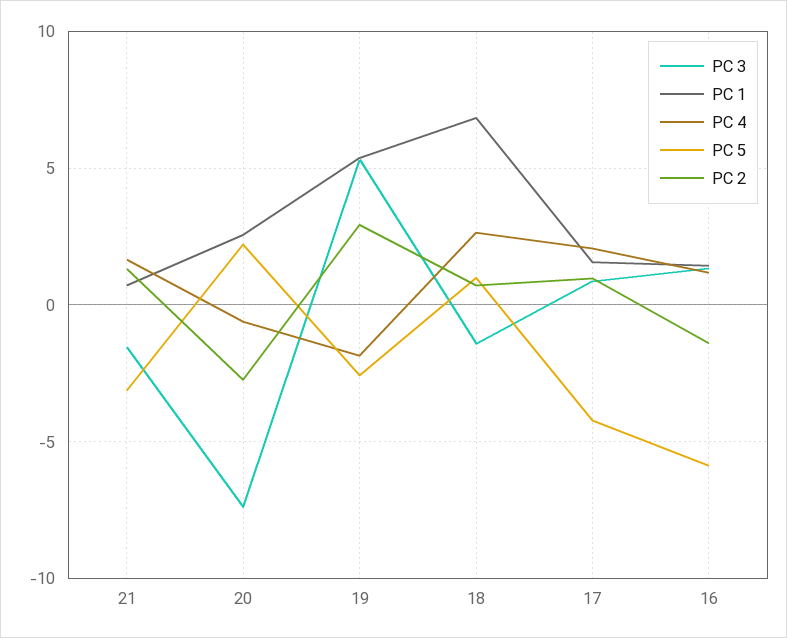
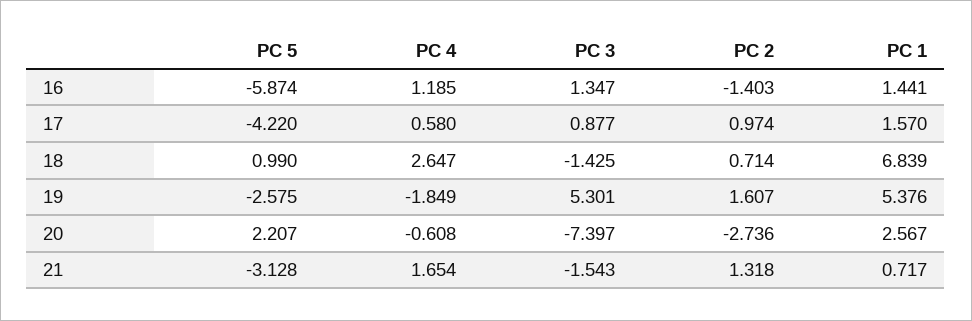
  {
    "PC 3": {
      "21": -1.543,
      "20": -7.397,
      "19": 5.301,
      "18": -1.425,
      "17": 0.877,
      "16": 1.347
    },
    "PC 1": {
      "21": 0.717,
      "20": 2.567,
      "19": 5.376,
      "18": 6.839,
      "17": 1.57,
      "16": 1.441
    },
    "PC 4": {
      "21": 1.654,
      "20": -0.608,
      "19": -1.849,
      "18": 2.647,
-     "17": 2,
+     "17": 0.58,
      "16": 1.185
    },
    "PC 5": {
      "21": -3.128,
      "20": 2.207,
      "19": -2.575,
      "18": 0.99,
      "17": -4.22,
      "16": -5.874
    },
    "PC 2": {
      "21": 1.318,
      "20": -2.736,
-     "19": 3,
+     "19": 1.607,
      "18": 0.714,
      "17": 0.974,
      "16": -1.403
    }
  }

